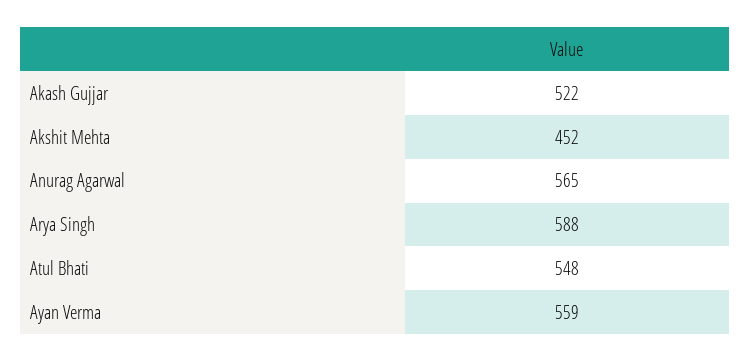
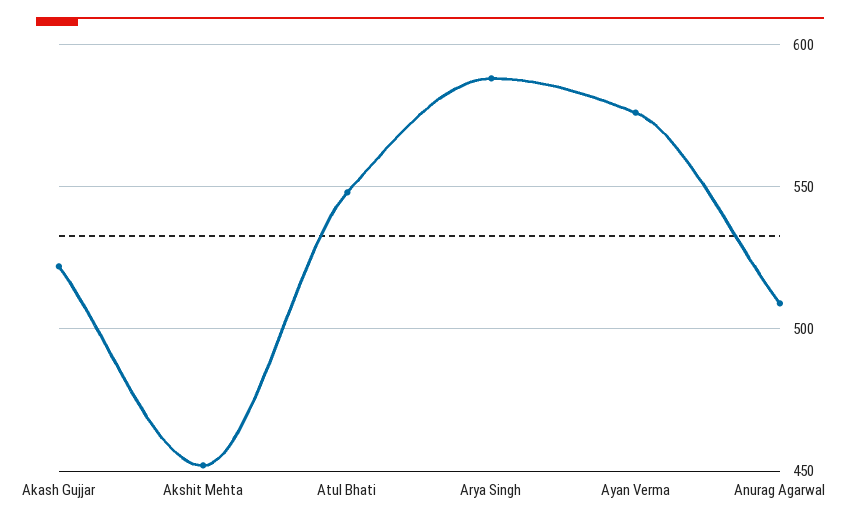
  {
    "Akash Gujjar": 522,
    "Akshit Mehta": 452,
-   "Anurag Agarwal": 565,
+   "Anurag Agarwal": 510,
    "Arya Singh": 588,
    "Atul Bhati": 548,
-   "Ayan Verma": 559
+   "Ayan Verma": 575
  }

